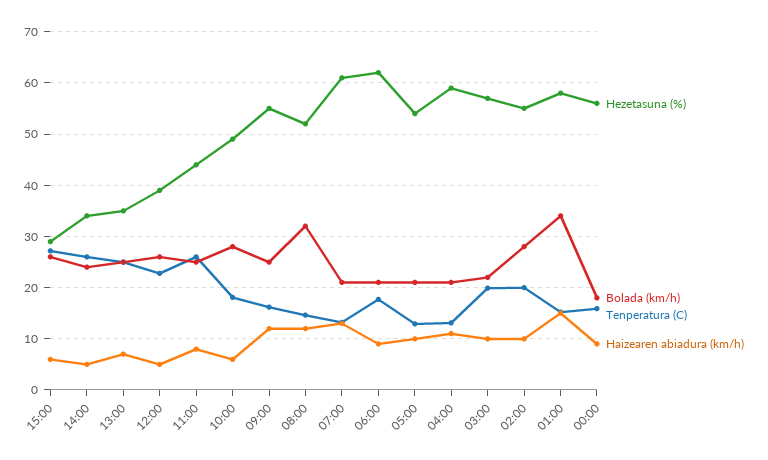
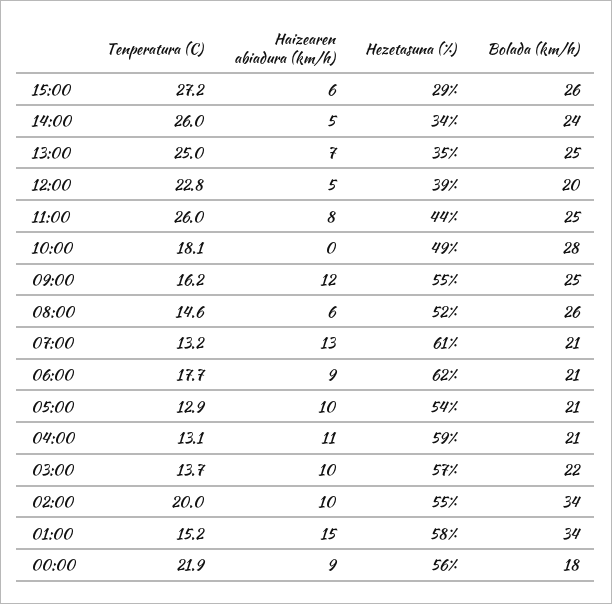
  {
    "Hezetasuna (%)": {
      "15:00": 29,
      "14:00": 34,
      "13:00": 35,
      "12:00": 39,
      "11:00": 44,
      "10:00": 49,
      "09:00": 55,
      "08:00": 52,
      "07:00": 61,
      "06:00": 62,
      "05:00": 54,
      "04:00": 59,
      "03:00": 57,
      "02:00": 55,
      "01:00": 58,
      "00:00": 56
    },
    "Bolada (km/h)": {
      "15:00": 26,
      "14:00": 24,
      "13:00": 25,
-     "12:00": 26,
+     "12:00": 20,
      "11:00": 25,
      "10:00": 28,
      "09:00": 25,
-     "08:00": 32,
+     "08:00": 26,
      "07:00": 21,
      "06:00": 21,
      "05:00": 21,
      "04:00": 21,
      "03:00": 22,
-     "02:00": 28,
+     "02:00": 34,
      "01:00": 34,
      "00:00": 18
    },
    "Tenperatura (C)": {
      "15:00": 27.2,
      "14:00": 26,
      "13:00": 25,
      "12:00": 22.8,
      "11:00": 26,
      "10:00": 18.1,
      "09:00": 16.2,
      "08:00": 14.6,
      "07:00": 13.2,
      "06:00": 17.7,
      "05:00": 12.9,
      "04:00": 13.1,
-     "03:00": 20,
+     "03:00": 13.7,
      "02:00": 20,
      "01:00": 15.2,
-     "00:00": 16
+     "00:00": 21.9
    },
    "Haizearen abiadura (km/h)": {
      "15:00": 6,
      "14:00": 5,
      "13:00": 7,
      "12:00": 5,
      "11:00": 8,
-     "10:00": 6,
+     "10:00": 0,
      "09:00": 12,
-     "08:00": 12,
+     "08:00": 6,
      "07:00": 13,
      "06:00": 9,
      "05:00": 10,
      "04:00": 11,
      "03:00": 10,
      "02:00": 10,
      "01:00": 15,
      "00:00": 9
    }
  }

